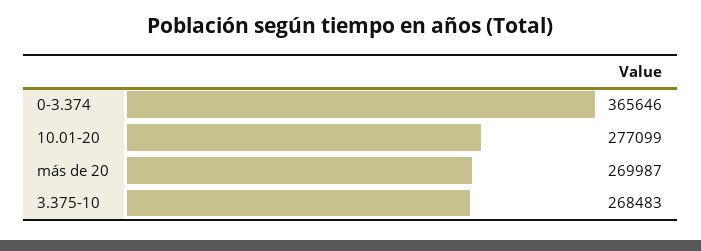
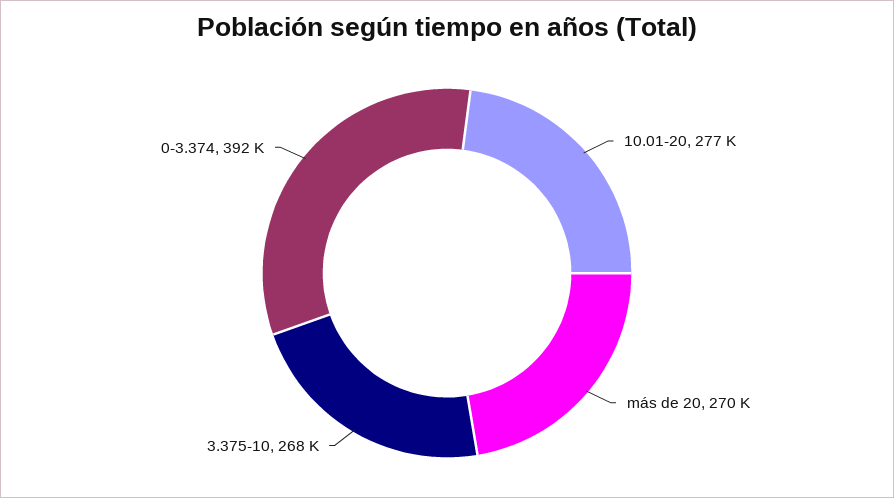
  {
-   "0-3.374": 365646,
+   "0-3.374": 392000,
    "10.01-20": 277099,
    "más de 20": 269987,
    "3.375-10": 268483
  }

